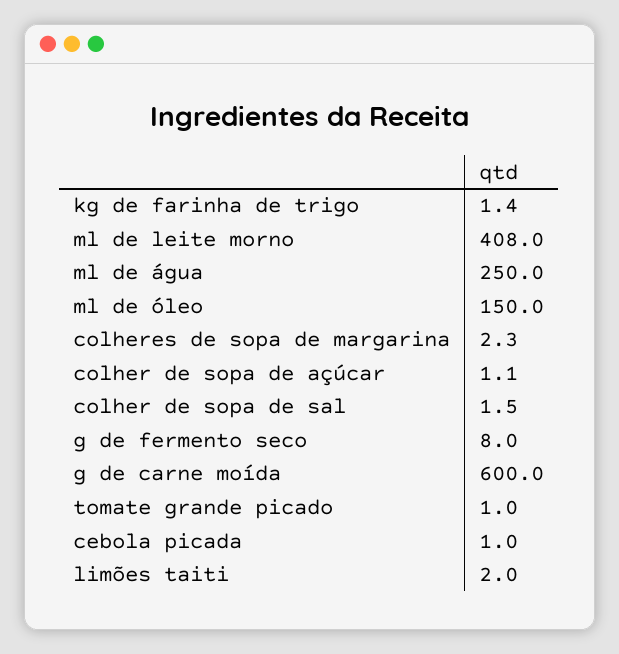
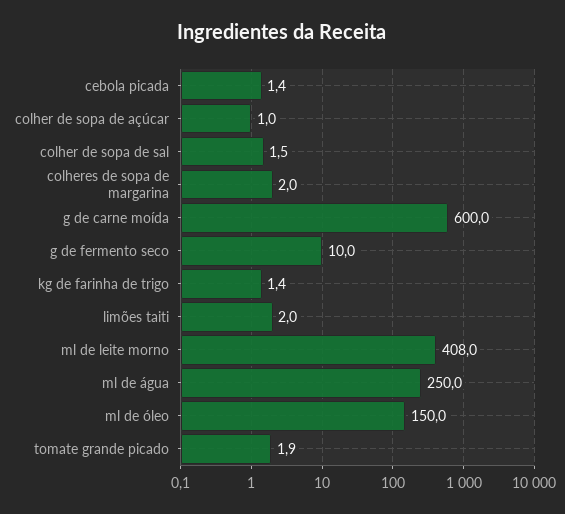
  {
    "kg de farinha de trigo": 1.4,
    "ml de leite morno": 408,
    "ml de água": 250,
    "ml de óleo": 150,
-   "colheres de sopa de margarina": 2.3,
+   "colheres de sopa de margarina": 2,
-   "colher de sopa de açúcar": 1.1,
+   "colher de sopa de açúcar": 1,
    "colher de sopa de sal": 1.5,
-   "g de fermento seco": 8,
+   "g de fermento seco": 10,
    "g de carne moída": 600,
-   "tomate grande picado": 1,
+   "tomate grande picado": 1.9,
-   "cebola picada": 1,
+   "cebola picada": 1.4,
    "limões taiti": 2
  }

